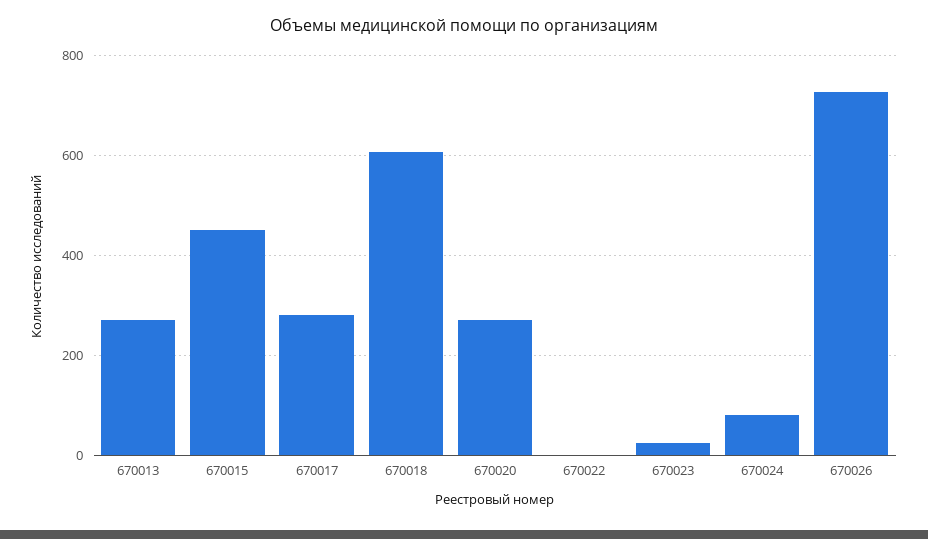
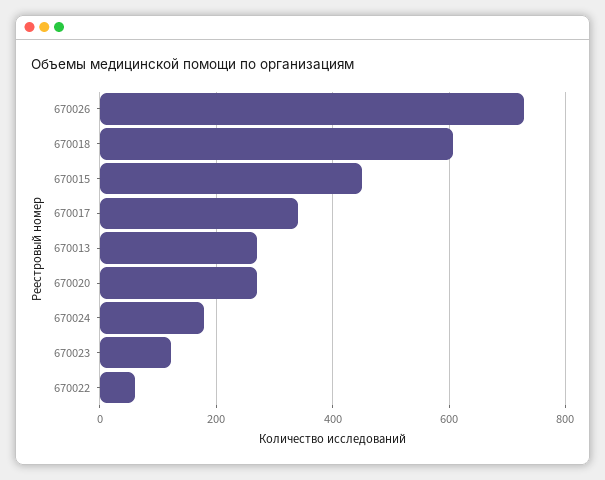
  {
    "670013": 280,
    "670015": 460,
-   "670017": 280,
+   "670017": 340,
    "670018": 600,
    "670020": 280,
-   "670022": 0,
+   "670022": 60,
-   "670023": 20,
+   "670023": 120,
-   "670024": 80,
+   "670024": 180,
    "670026": 720
  }

